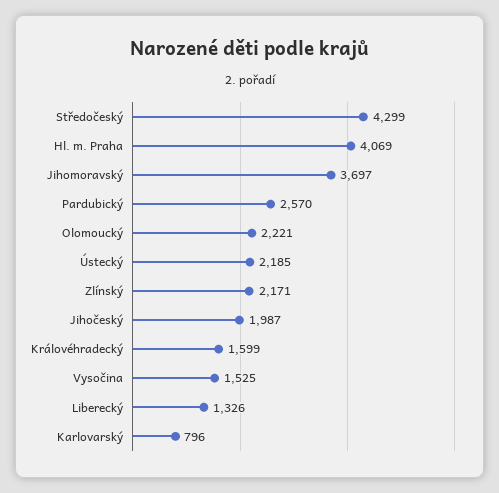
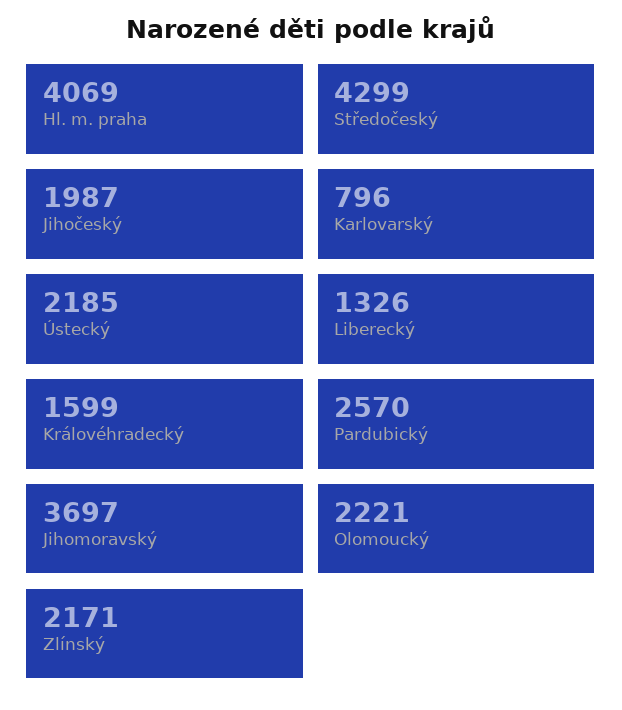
  {
    "Středočeský": 4299,
    "Hl. m. Praha": 4069,
    "Jihomoravský": 3697,
    "Pardubický": 2570,
    "Olomoucký": 2221,
    "Ústecký": 2185,
    "Zlínský": 2171,
    "Jihočeský": 1987,
    "Královéhradecký": 1599,
-   "Vysočina": 1525,
    "Liberecký": 1326,
    "Karlovarský": 796
  }

